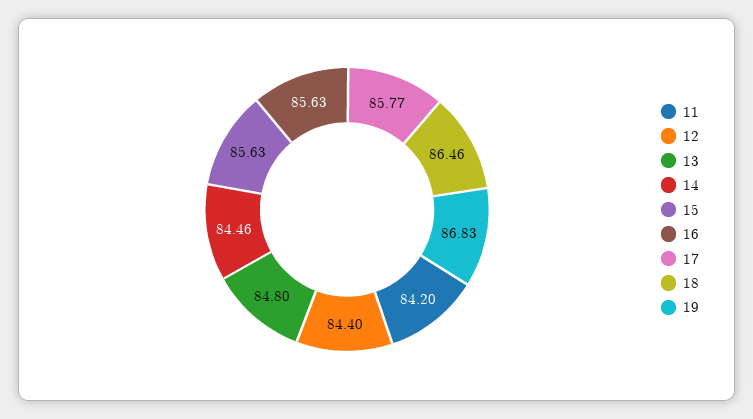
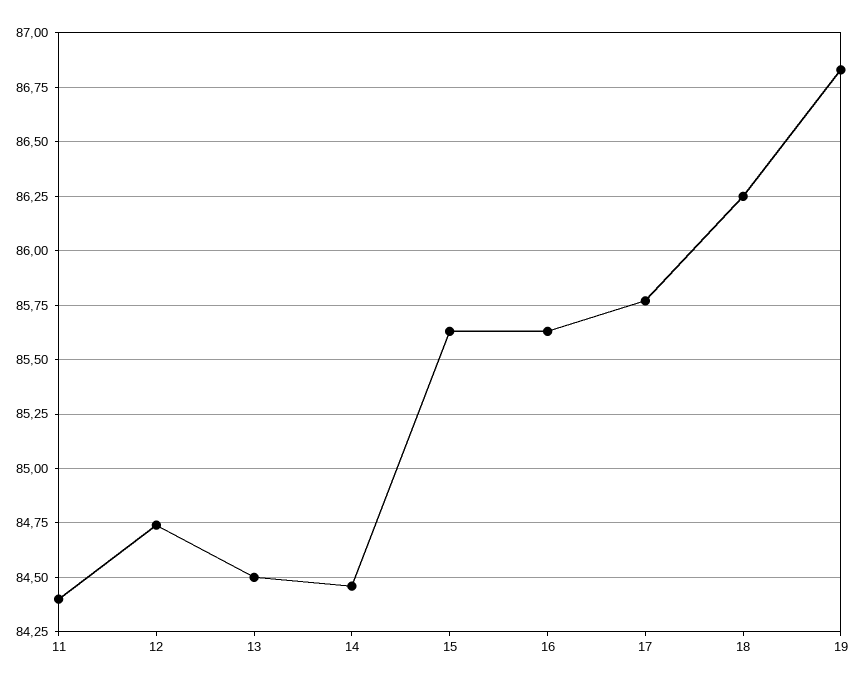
  {
-   "11": 84.2,
+   "11": 84.4,
-   "12": 84.4,
+   "12": 84.75,
-   "13": 84.8,
+   "13": 84.5,
    "14": 84.46,
    "15": 85.63,
    "16": 85.63,
    "17": 85.77,
-   "18": 86.46,
+   "18": 86.25,
    "19": 86.83
  }

